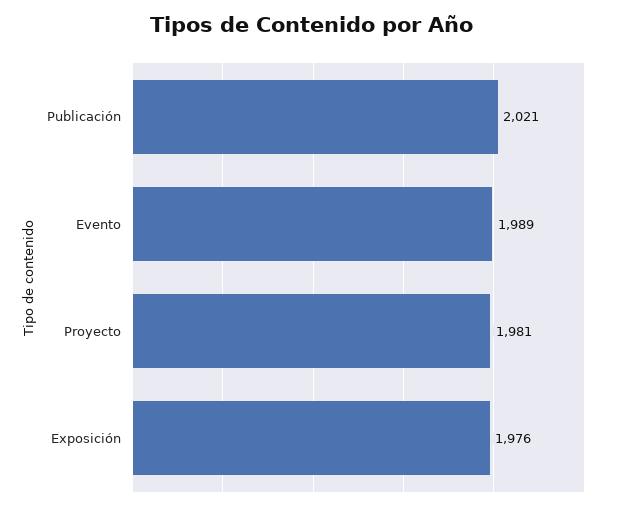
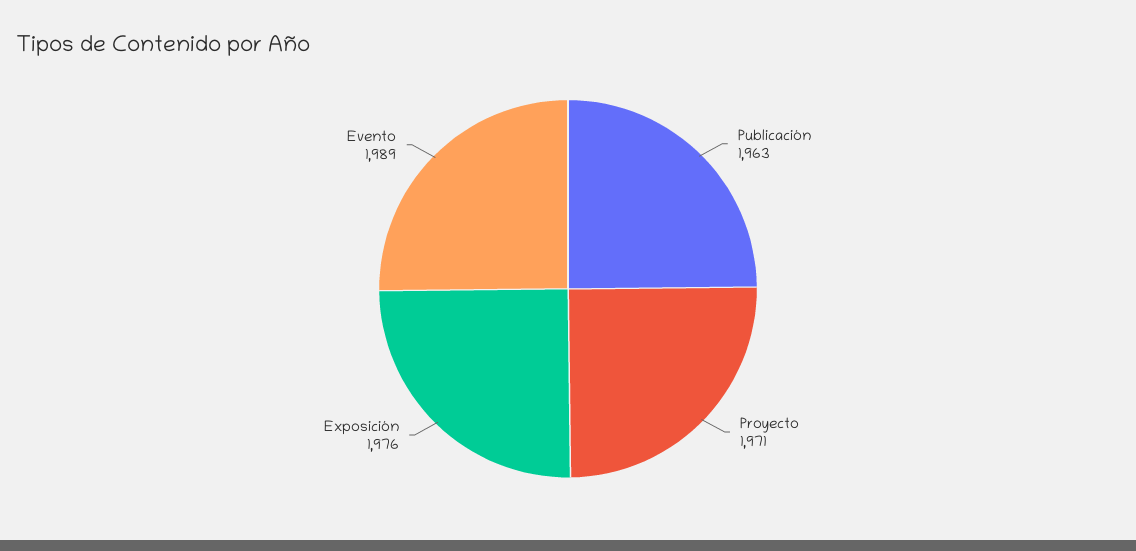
  {
-   "Publicación": 2021,
+   "Publicación": 1963,
    "Evento": 1989,
-   "Proyecto": 1981,
+   "Proyecto": 1971,
    "Exposición": 1976
  }

